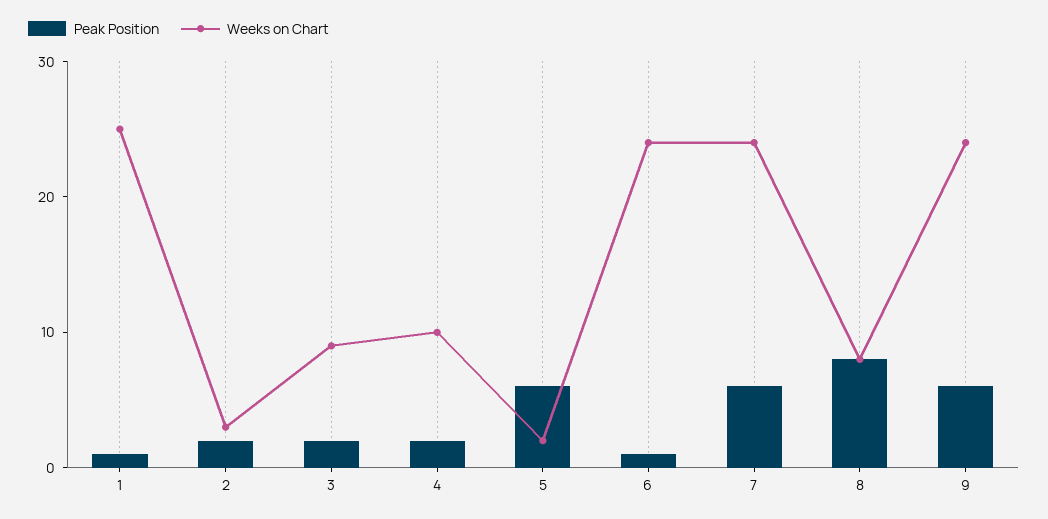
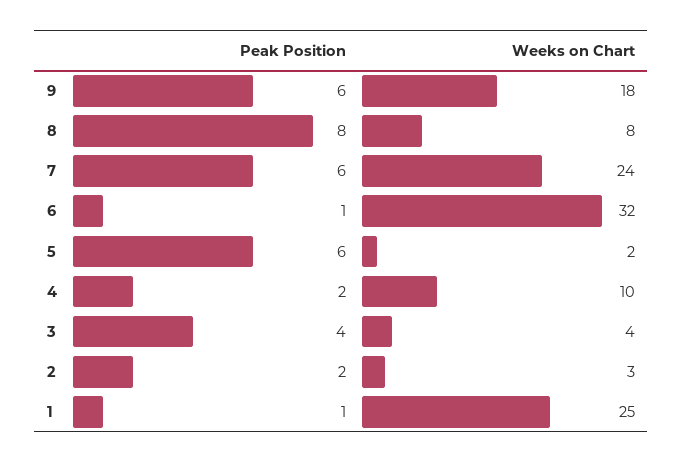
  {
    "Peak Position": {
      "1": 1,
      "2": 2,
-     "3": 2,
+     "3": 4,
      "4": 2,
      "5": 6,
      "6": 1,
      "7": 6,
      "8": 8,
      "9": 6
    },
    "Weeks on Chart": {
      "1": 25,
      "2": 3,
-     "3": 9,
+     "3": 4,
      "4": 10,
      "5": 2,
-     "6": 24,
+     "6": 32,
      "7": 24,
      "8": 8,
-     "9": 24
+     "9": 18
    }
  }

